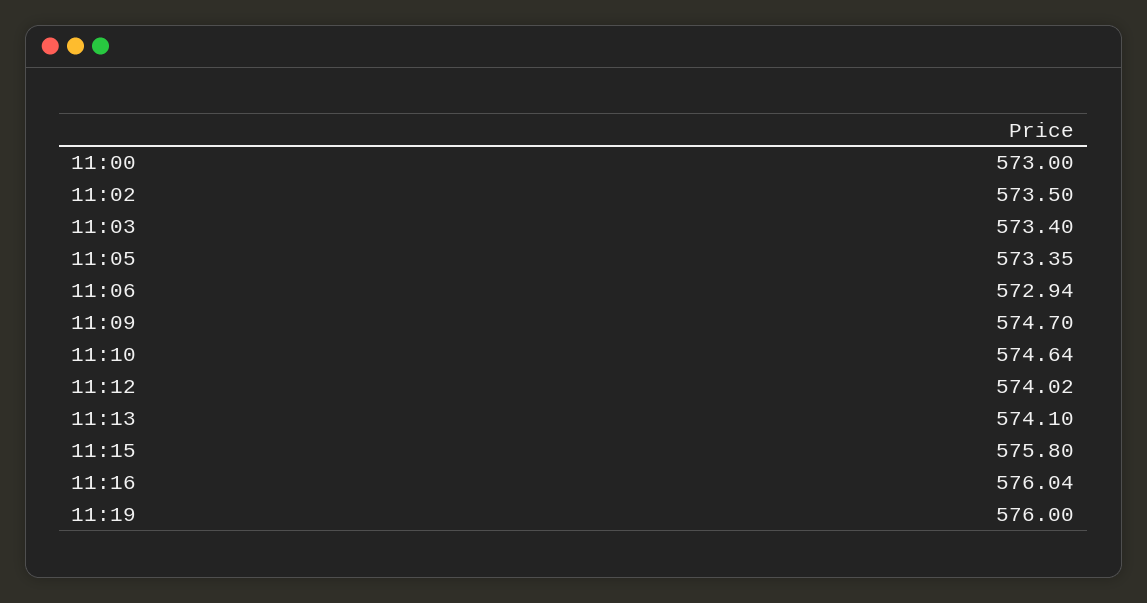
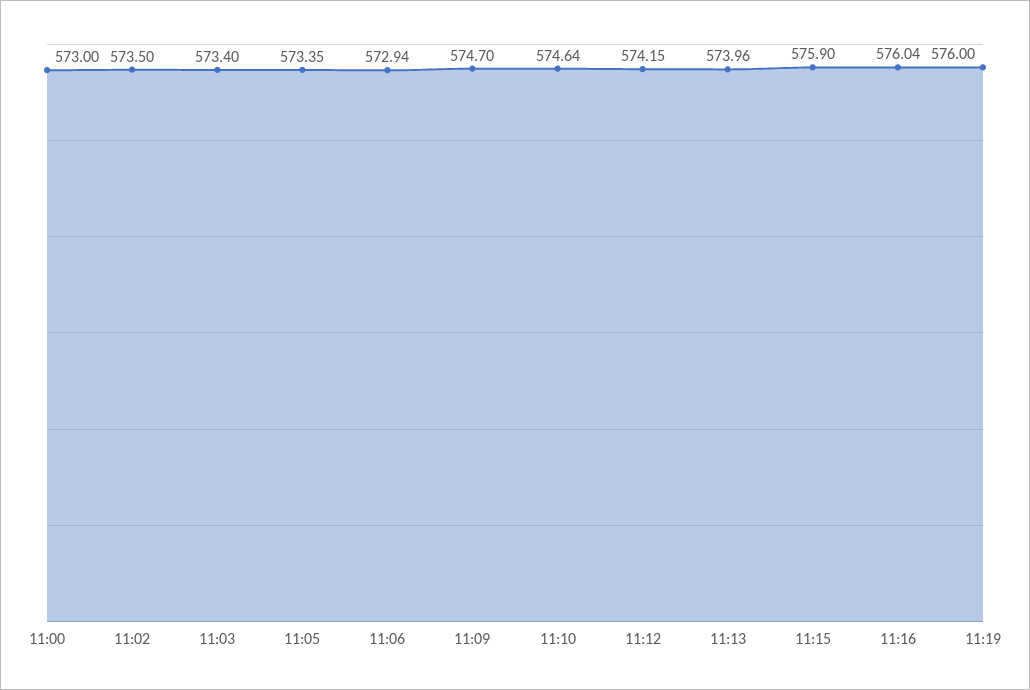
  {
    "11:00": 573,
    "11:02": 573.5,
    "11:03": 573.4,
    "11:05": 573.35,
    "11:06": 572.94,
    "11:09": 574.7,
    "11:10": 574.64,
-   "11:12": 574.02,
+   "11:12": 574.15,
-   "11:13": 574.1,
+   "11:13": 573.96,
-   "11:15": 575.8,
+   "11:15": 575.9,
    "11:16": 576.04,
    "11:19": 576
  }

